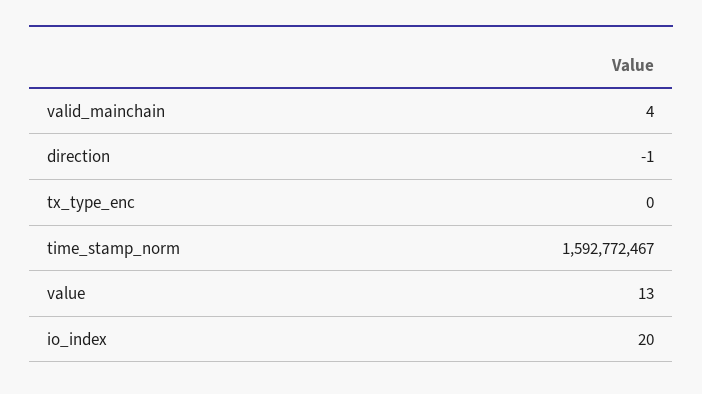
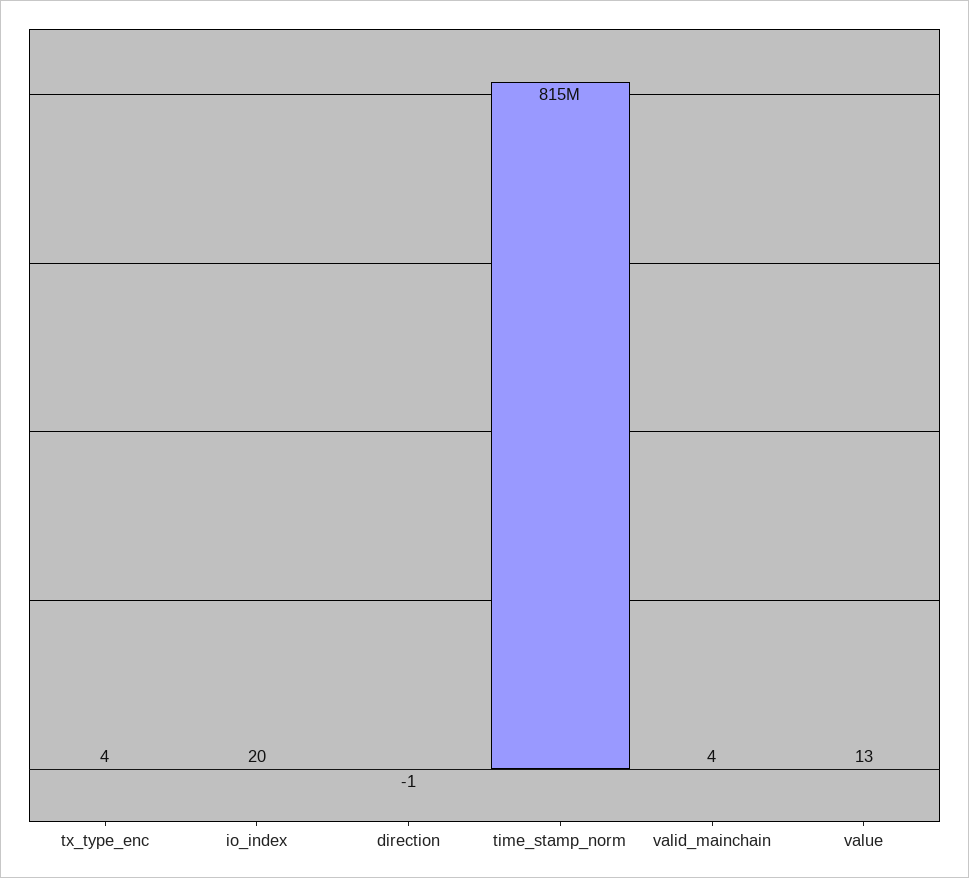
  {
    "valid_mainchain": 4,
    "direction": -1,
-   "tx_type_enc": 0,
+   "tx_type_enc": 4,
-   "time_stamp_norm": 1592772467,
+   "time_stamp_norm": 815000000,
    "value": 13,
    "io_index": 20
  }

